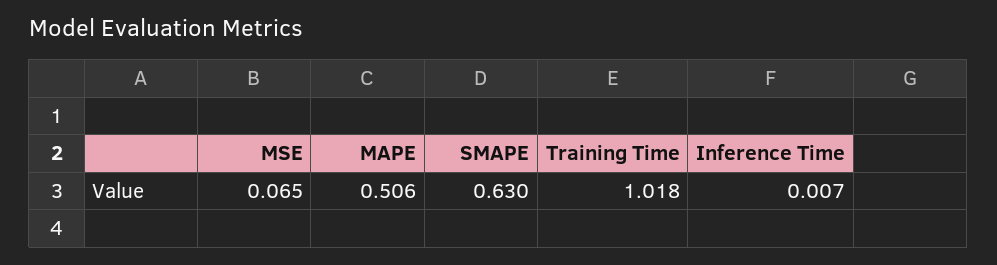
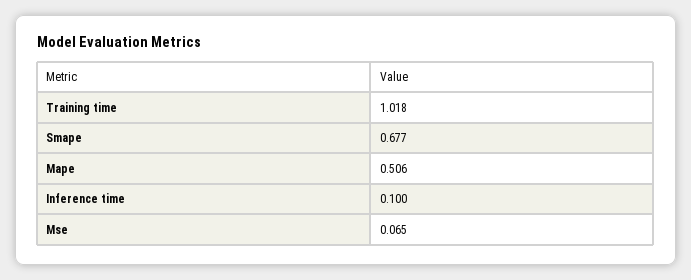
  {
    "MSE": 0.065,
    "MAPE": 0.506,
-   "SMAPE": 0.63,
+   "SMAPE": 0.677,
    "Training Time": 1.018,
-   "Inference Time": 0.007
+   "Inference Time": 0.1
  }

